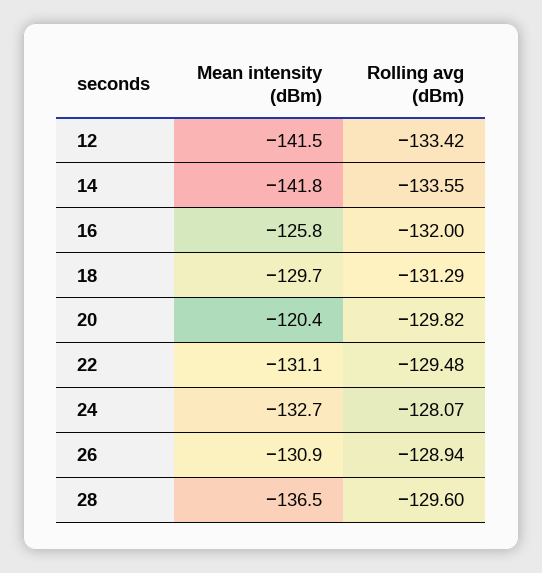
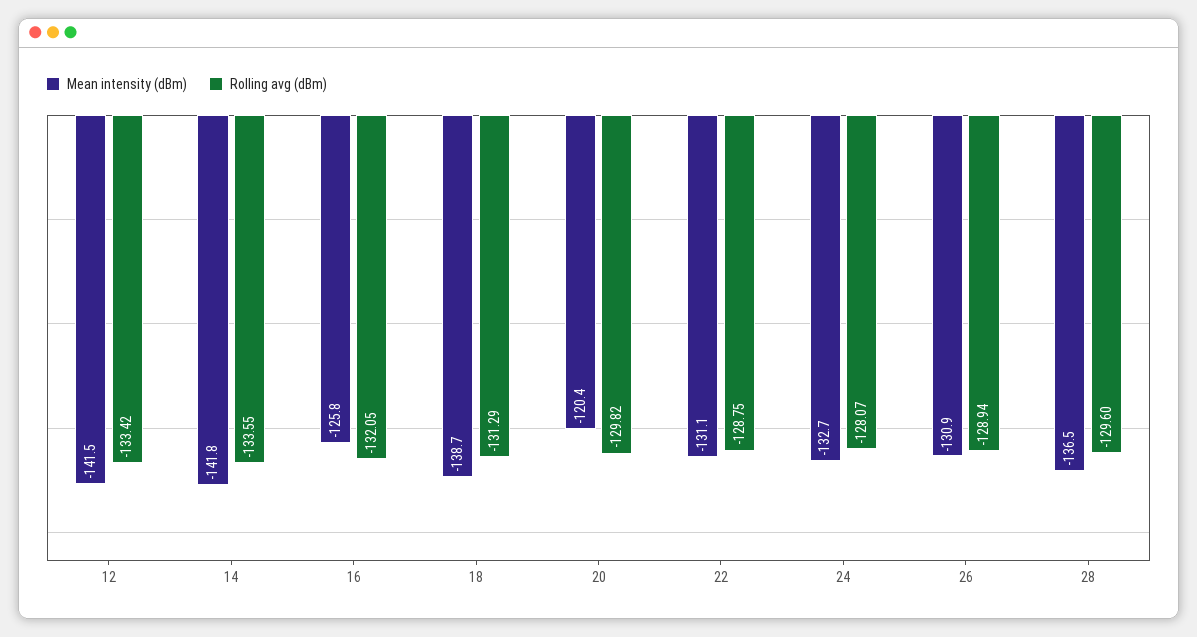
  {
    "Mean intensity (dBm)": {
      "12": -141.5,
      "14": -141.8,
      "16": -125.8,
-     "18": -129.7,
+     "18": -138.7,
      "20": -120.4,
      "22": -131.1,
      "24": -132.7,
      "26": -130.9,
      "28": -136.5
    },
    "Rolling avg (dBm)": {
      "12": -133.42,
      "14": -133.55,
-     "16": -132,
+     "16": -132.05,
      "18": -131.29,
      "20": -129.82,
-     "22": -129.48,
+     "22": -128.75,
      "24": -128.07,
      "26": -128.94,
      "28": -129.6
    }
  }

